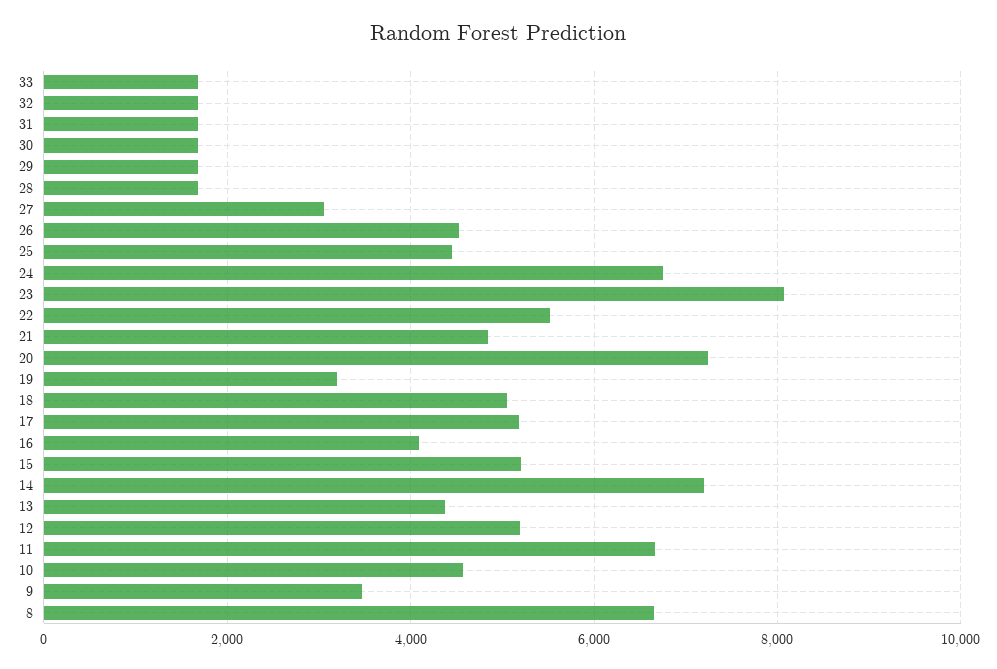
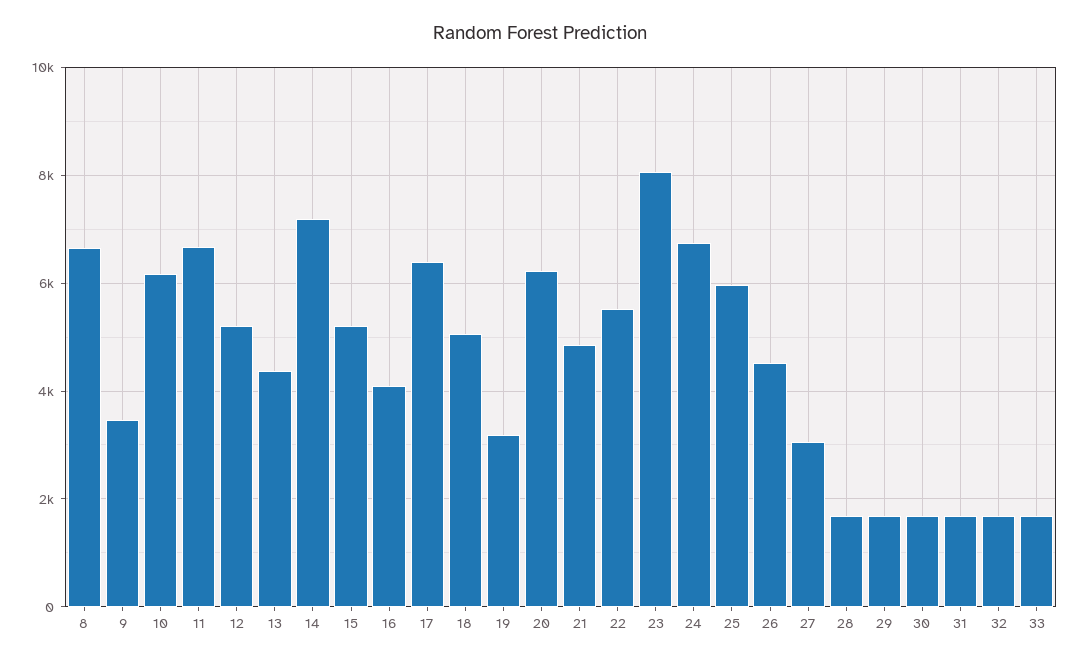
  {
    "33": 1600,
    "32": 1600,
    "31": 1600,
    "30": 1600,
    "29": 1600,
    "28": 1600,
    "27": 3000,
    "26": 4600,
-   "25": 4400,
+   "25": 6000,
    "24": 6800,
    "23": 8000,
    "22": 5600,
    "21": 4800,
-   "20": 7200,
+   "20": 6200,
    "19": 3200,
    "18": 5000,
-   "17": 5200,
+   "17": 6400,
    "16": 4000,
    "15": 5200,
    "14": 7200,
    "13": 4400,
    "12": 5200,
    "11": 6600,
-   "10": 4600,
+   "10": 6200,
    "9": 3400,
    "8": 6600
  }

